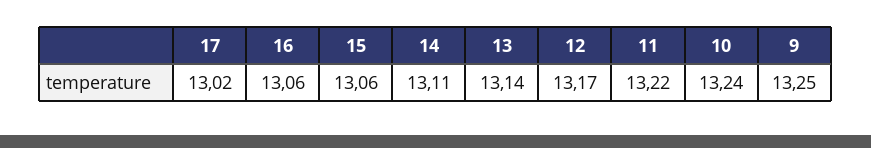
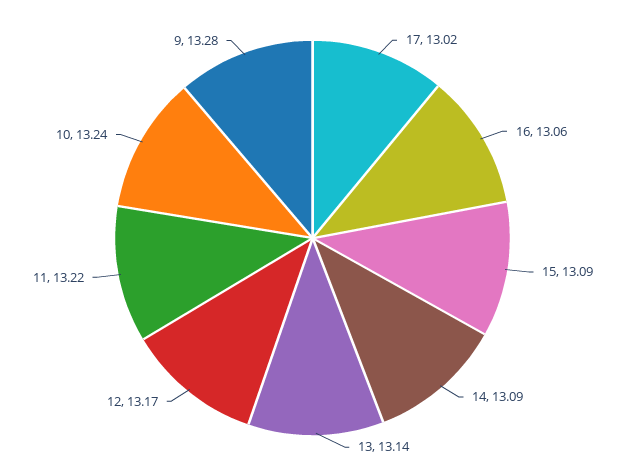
  {
    "17": 13.02,
    "16": 13.06,
-   "15": 13.06,
+   "15": 13.09,
-   "14": 13.11,
+   "14": 13.09,
    "13": 13.14,
    "12": 13.17,
    "11": 13.22,
    "10": 13.24,
-   "9": 13.25
+   "9": 13.28
  }

